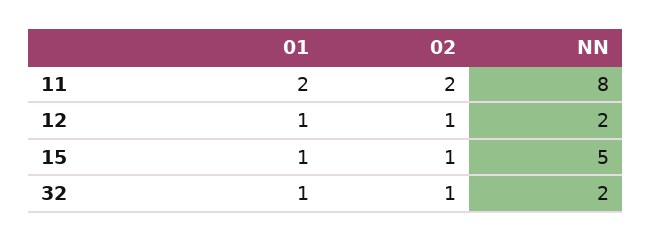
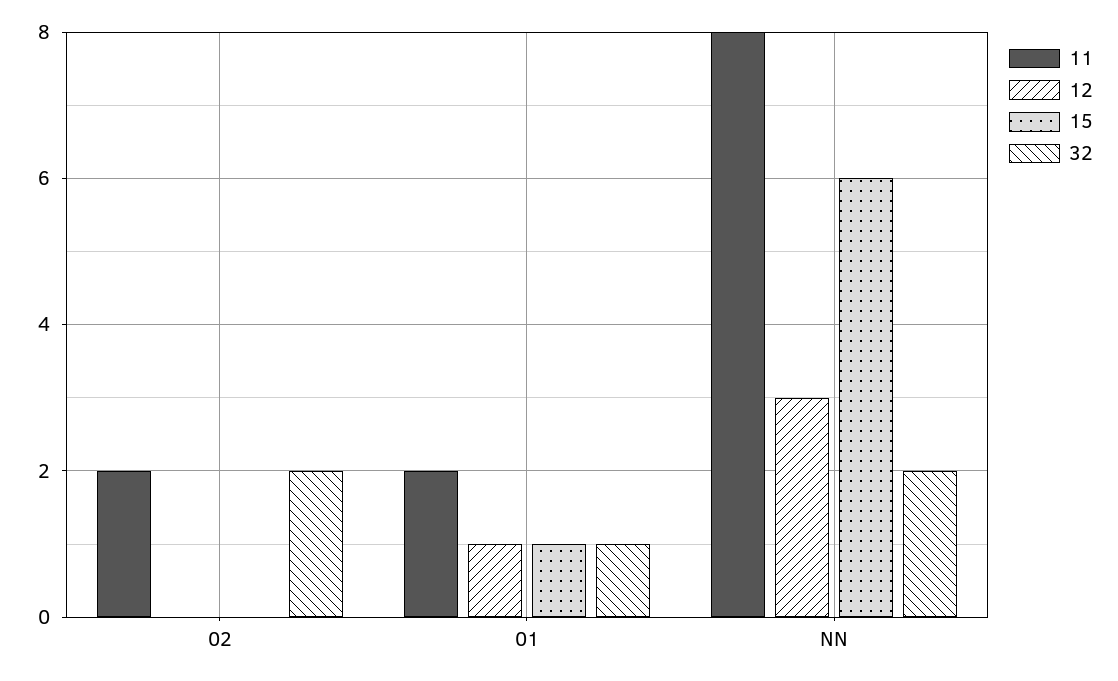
  {
    "11": {
      "01": 2,
      "02": 2,
      "NN": 8
    },
    "12": {
      "01": 1,
-     "02": 1,
+     "02": 0,
-     "NN": 2
+     "NN": 3
    },
    "15": {
      "01": 1,
-     "02": 1,
+     "02": 0,
-     "NN": 5
+     "NN": 6
    },
    "32": {
      "01": 1,
-     "02": 1,
+     "02": 2,
      "NN": 2
    }
  }

